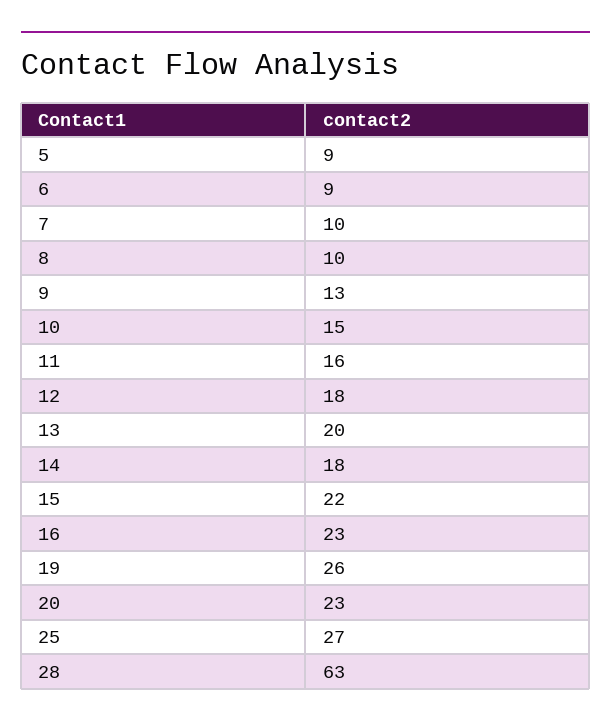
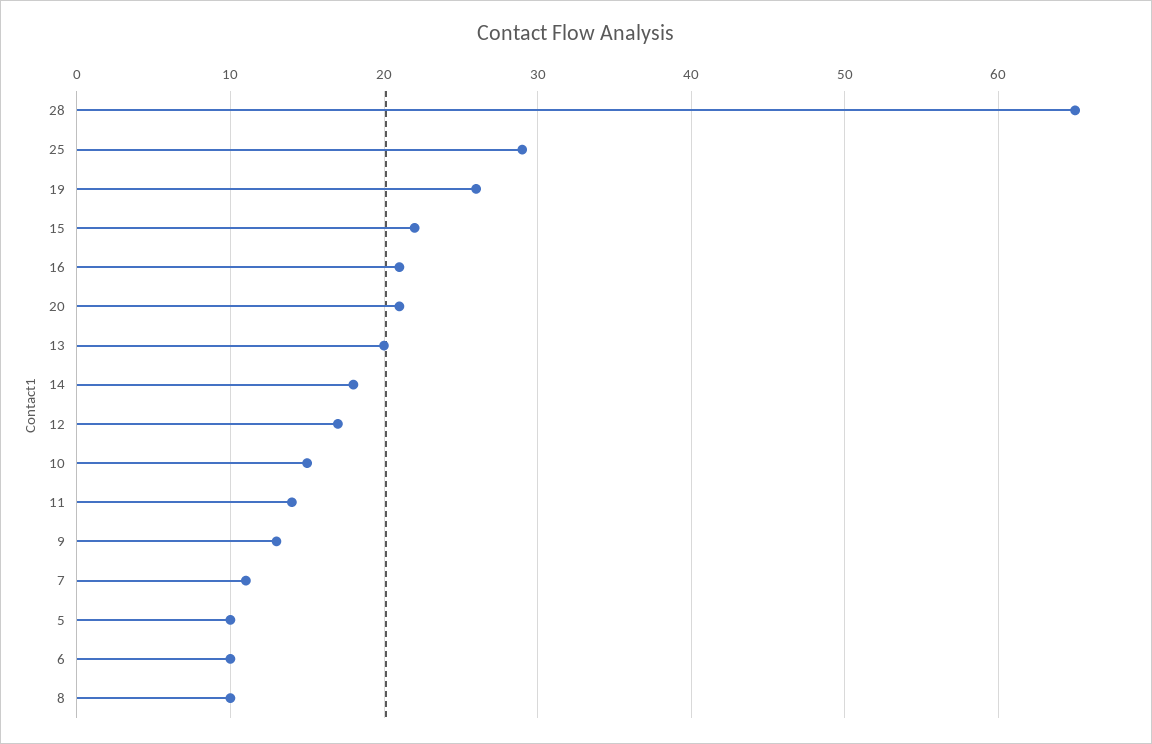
  {
-   "5": 9,
+   "5": 10,
-   "6": 9,
+   "6": 10,
-   "7": 10,
+   "7": 11,
    "8": 10,
    "9": 13,
    "10": 15,
-   "11": 16,
+   "11": 14,
-   "12": 18,
+   "12": 17,
    "13": 20,
    "14": 18,
    "15": 22,
-   "16": 23,
+   "16": 21,
    "19": 26,
-   "20": 23,
+   "20": 21,
-   "25": 27,
+   "25": 29,
-   "28": 63
+   "28": 65
  }

